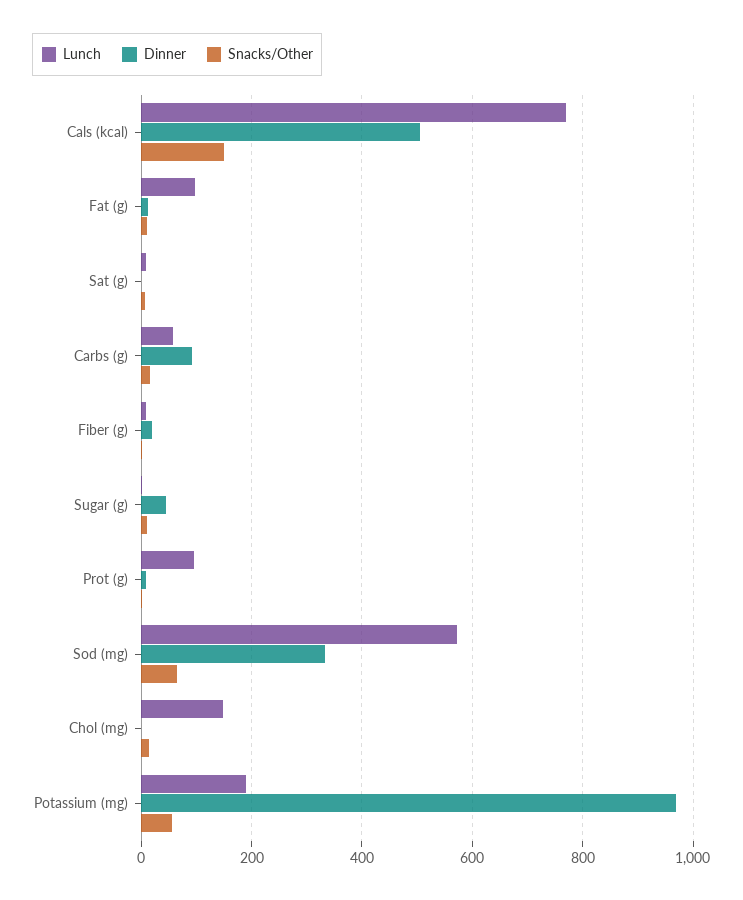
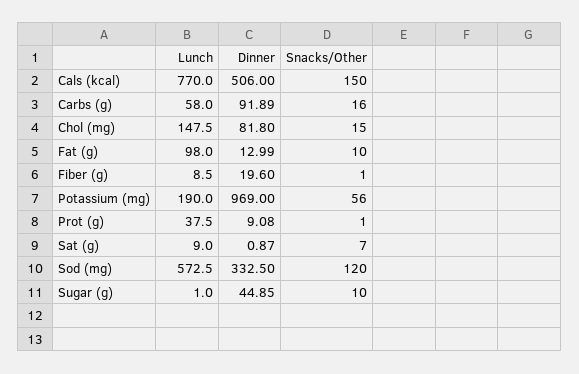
  {
    "Lunch": {
      "Cals (kcal)": 770,
      "Fat (g)": 98,
      "Sat (g)": 9,
      "Carbs (g)": 58,
      "Fiber (g)": 8.5,
      "Sugar (g)": 1,
-     "Prot (g)": 100,
+     "Prot (g)": 37.5,
      "Sod (mg)": 572.5,
      "Chol (mg)": 147.5,
      "Potassium (mg)": 190
    },
    "Dinner": {
      "Cals (kcal)": 506,
      "Fat (g)": 12.99,
      "Sat (g)": 0.87,
      "Carbs (g)": 91.89,
      "Fiber (g)": 19.6,
      "Sugar (g)": 44.85,
      "Prot (g)": 9.08,
      "Sod (mg)": 332.5,
-     "Chol (mg)": 0,
+     "Chol (mg)": 81.8,
      "Potassium (mg)": 969
    },
    "Snacks/Other": {
      "Cals (kcal)": 150,
      "Fat (g)": 10,
      "Sat (g)": 7,
      "Carbs (g)": 16,
      "Fiber (g)": 1,
      "Sugar (g)": 10,
      "Prot (g)": 1,
-     "Sod (mg)": 60,
+     "Sod (mg)": 120,
      "Chol (mg)": 15,
      "Potassium (mg)": 56
    }
  }

